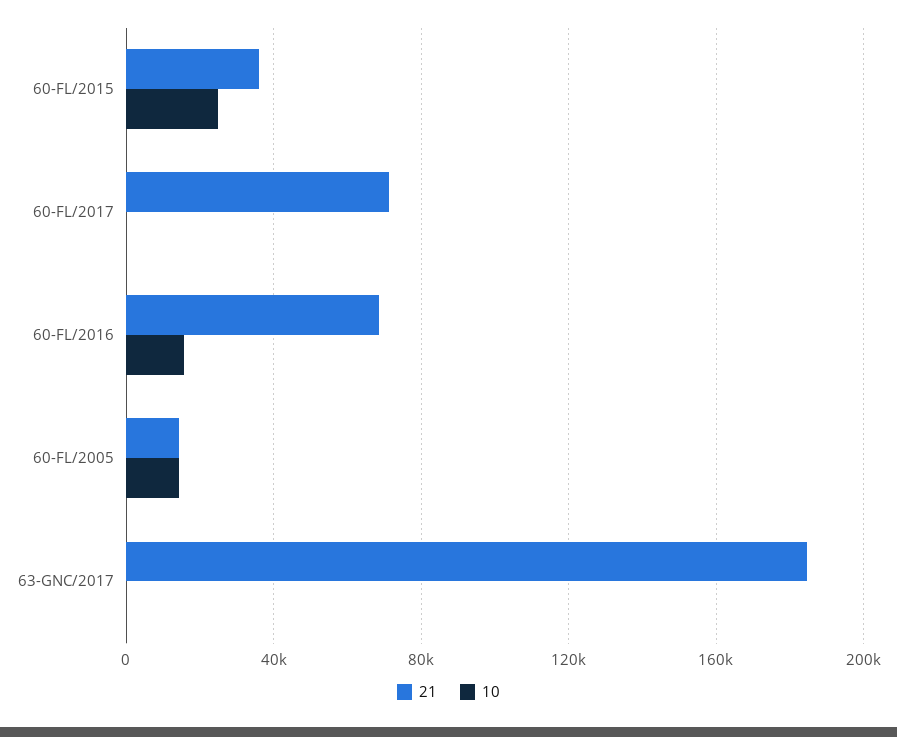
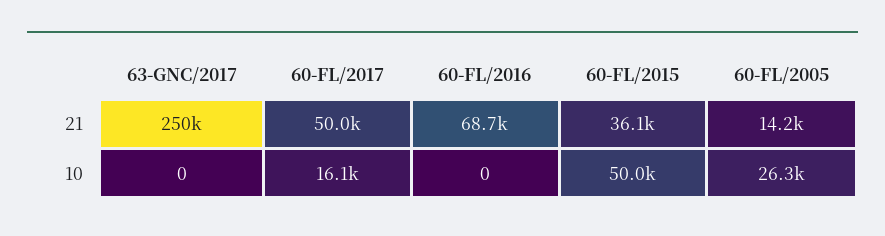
  {
    "21": {
      "60-FL/2015": 36100,
-     "60-FL/2017": 70000,
+     "60-FL/2017": 50000,
      "60-FL/2016": 68700,
      "60-FL/2005": 14200,
-     "63-GNC/2017": 185000
+     "63-GNC/2017": 250000
    },
    "10": {
-     "60-FL/2015": 25000,
+     "60-FL/2015": 50000,
-     "60-FL/2017": 0,
+     "60-FL/2017": 16100,
-     "60-FL/2016": 15000,
+     "60-FL/2016": 0,
-     "60-FL/2005": 15000,
+     "60-FL/2005": 26300,
      "63-GNC/2017": 0
    }
  }

